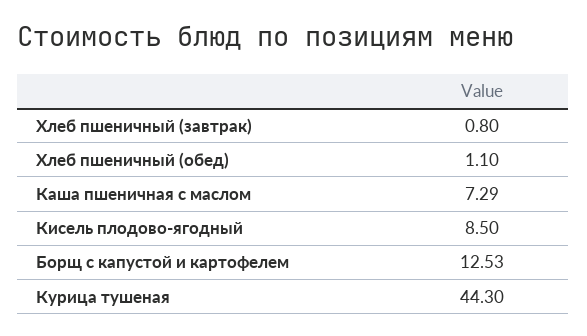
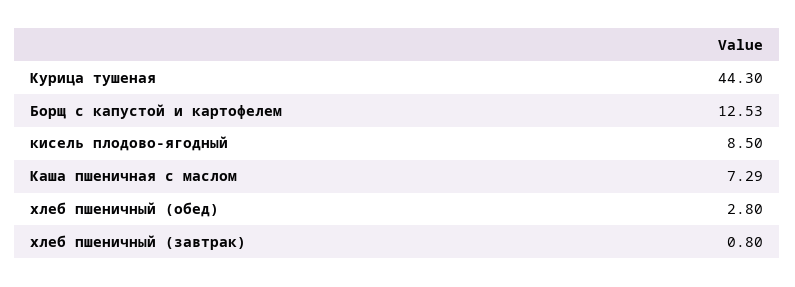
  {
    "Хлеб пшеничный (завтрак)": 0.8,
-   "Хлеб пшеничный (обед)": 1.1,
+   "Хлеб пшеничный (обед)": 2.8,
    "Каша пшеничная с маслом": 7.29,
    "Кисель плодово-ягодный": 8.5,
    "Борщ с капустой и картофелем": 12.53,
    "Курица тушеная": 44.3
  }

